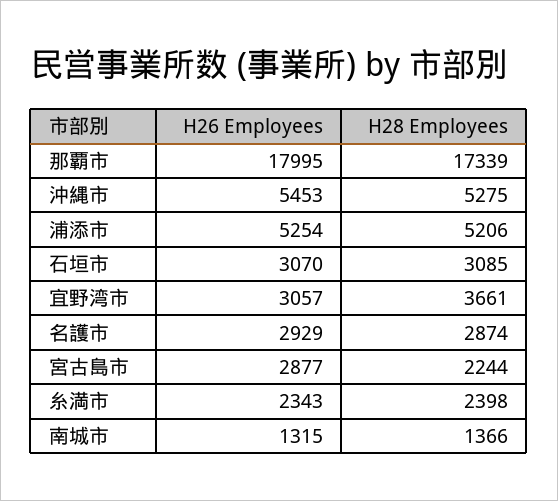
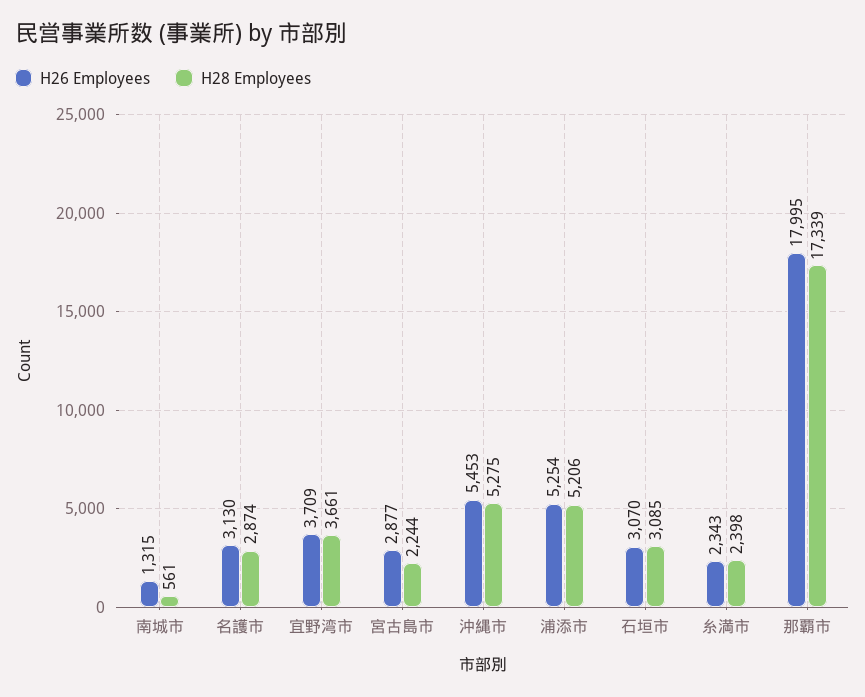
  {
    "H26 Employees": {
      "那覇市": 17995,
      "沖縄市": 5453,
      "浦添市": 5254,
      "石垣市": 3070,
-     "宜野湾市": 3057,
+     "宜野湾市": 3709,
-     "名護市": 2929,
+     "名護市": 3130,
      "宮古島市": 2877,
      "糸満市": 2343,
      "南城市": 1315
    },
    "H28 Employees": {
      "那覇市": 17339,
      "沖縄市": 5275,
      "浦添市": 5206,
      "石垣市": 3085,
      "宜野湾市": 3661,
      "名護市": 2874,
      "宮古島市": 2244,
      "糸満市": 2398,
-     "南城市": 1366
+     "南城市": 561
    }
  }

